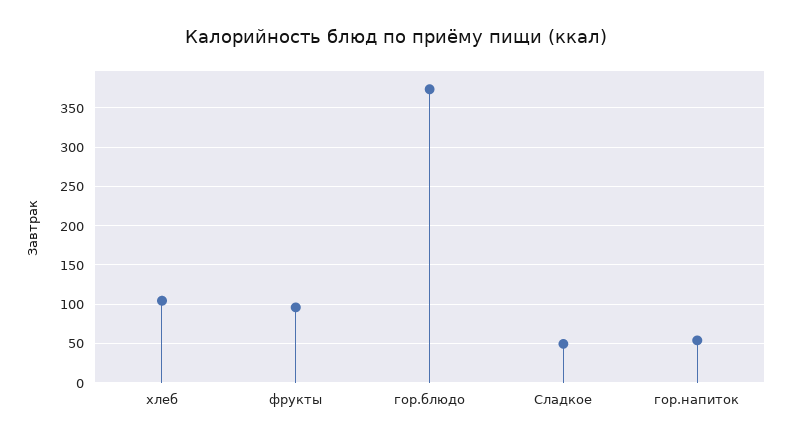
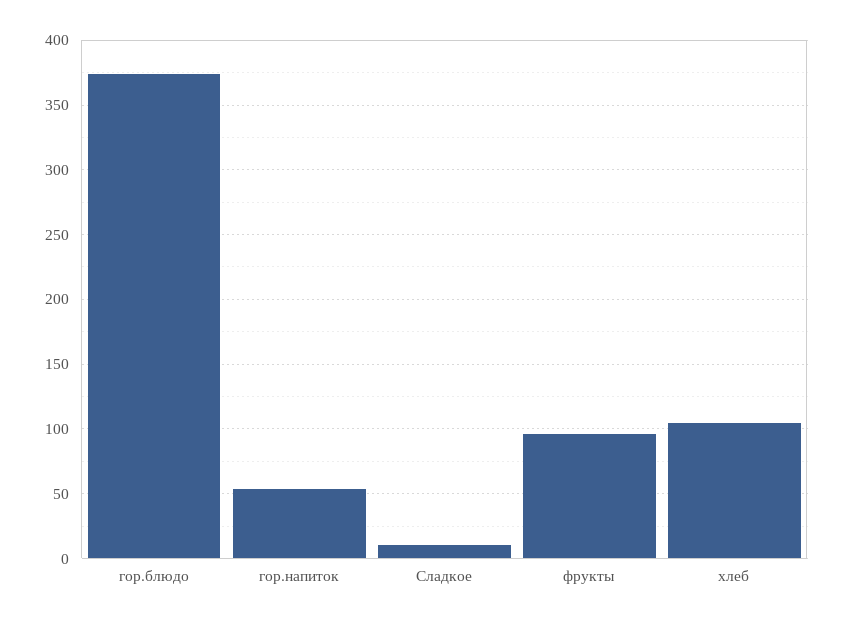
  {
    "хлеб": 105,
    "фрукты": 95,
    "гор.блюдо": 375,
-   "Сладкое": 50,
+   "Сладкое": 10,
    "гор.напиток": 55
  }

